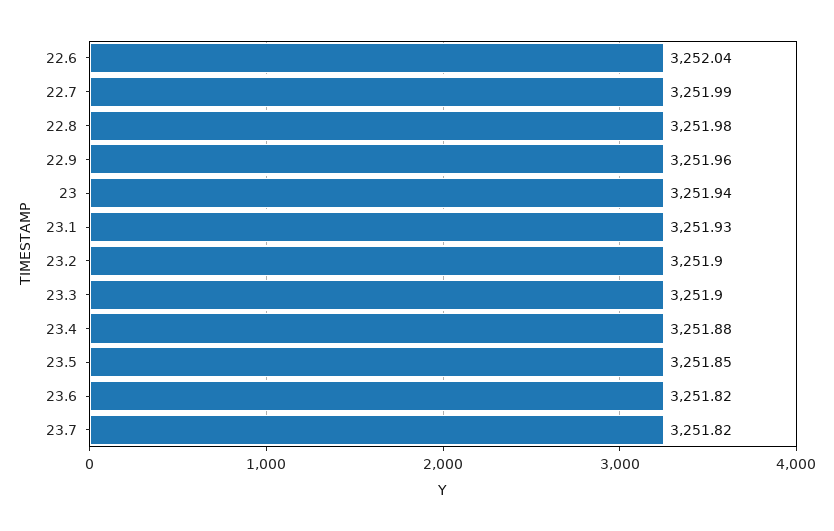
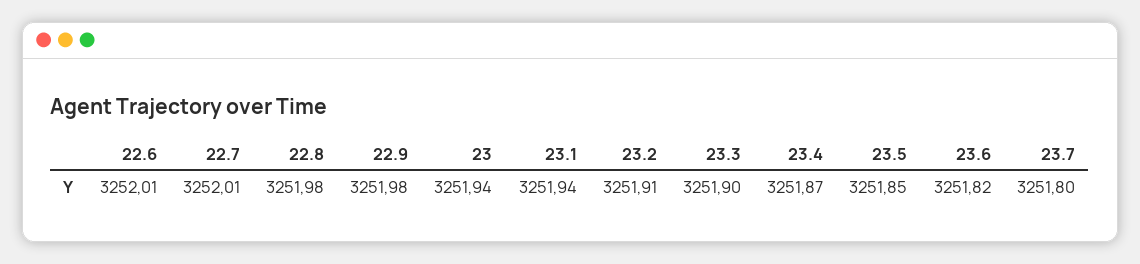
  {
-   "22.6": 3252.04,
+   "22.6": 3252.01,
-   "22.7": 3251.99,
+   "22.7": 3252.01,
    "22.8": 3251.98,
-   "22.9": 3251.96,
+   "22.9": 3251.98,
    "23": 3251.94,
-   "23.1": 3251.93,
+   "23.1": 3251.94,
-   "23.2": 3251.9,
+   "23.2": 3251.91,
    "23.3": 3251.9,
-   "23.4": 3251.88,
+   "23.4": 3251.87,
    "23.5": 3251.85,
    "23.6": 3251.82,
-   "23.7": 3251.82
+   "23.7": 3251.8
  }

